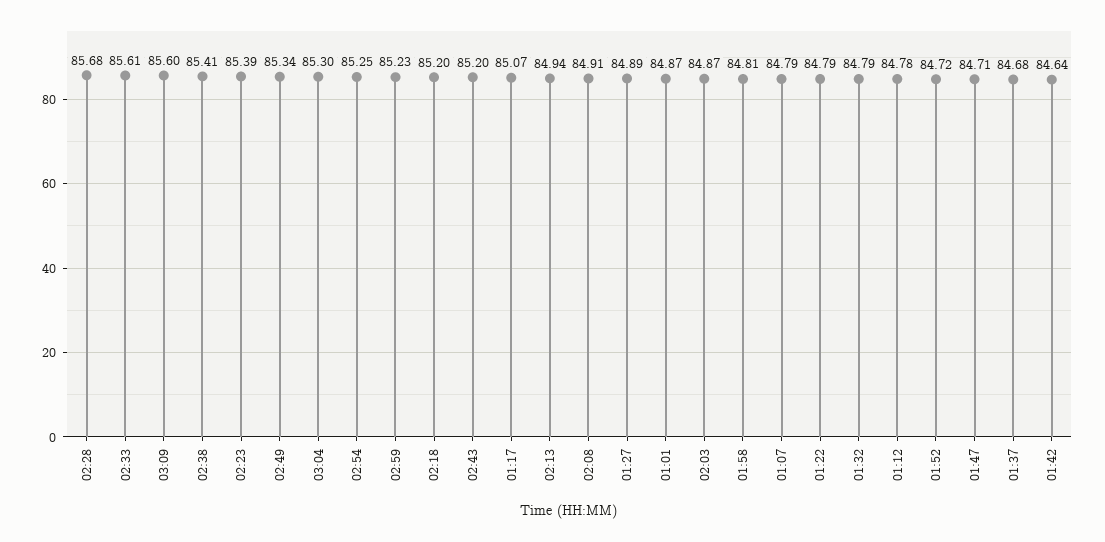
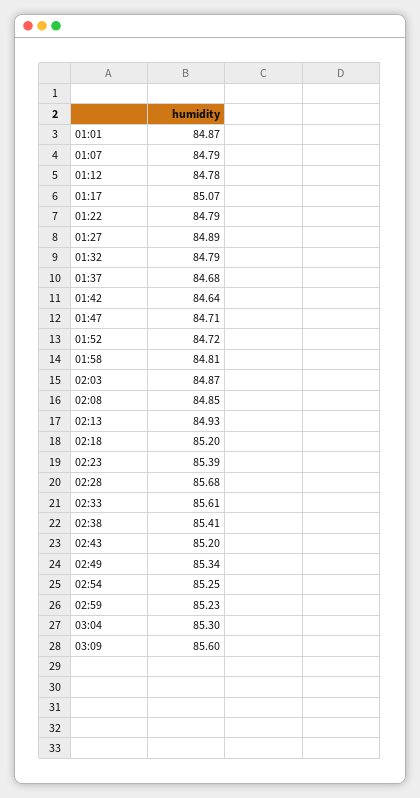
  {
    "02:28": 85.68,
    "02:33": 85.61,
    "03:09": 85.6,
    "02:38": 85.41,
    "02:23": 85.39,
    "02:49": 85.34,
    "03:04": 85.3,
    "02:54": 85.25,
    "02:59": 85.23,
    "02:18": 85.2,
    "02:43": 85.2,
    "01:17": 85.07,
-   "02:13": 84.94,
+   "02:13": 84.93,
-   "02:08": 84.91,
+   "02:08": 84.85,
    "01:27": 84.89,
    "01:01": 84.87,
    "02:03": 84.87,
    "01:58": 84.81,
    "01:07": 84.79,
    "01:22": 84.79,
    "01:32": 84.79,
    "01:12": 84.78,
    "01:52": 84.72,
    "01:47": 84.71,
    "01:37": 84.68,
    "01:42": 84.64
  }

